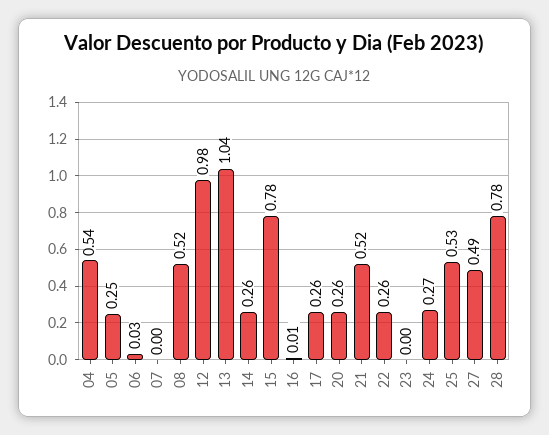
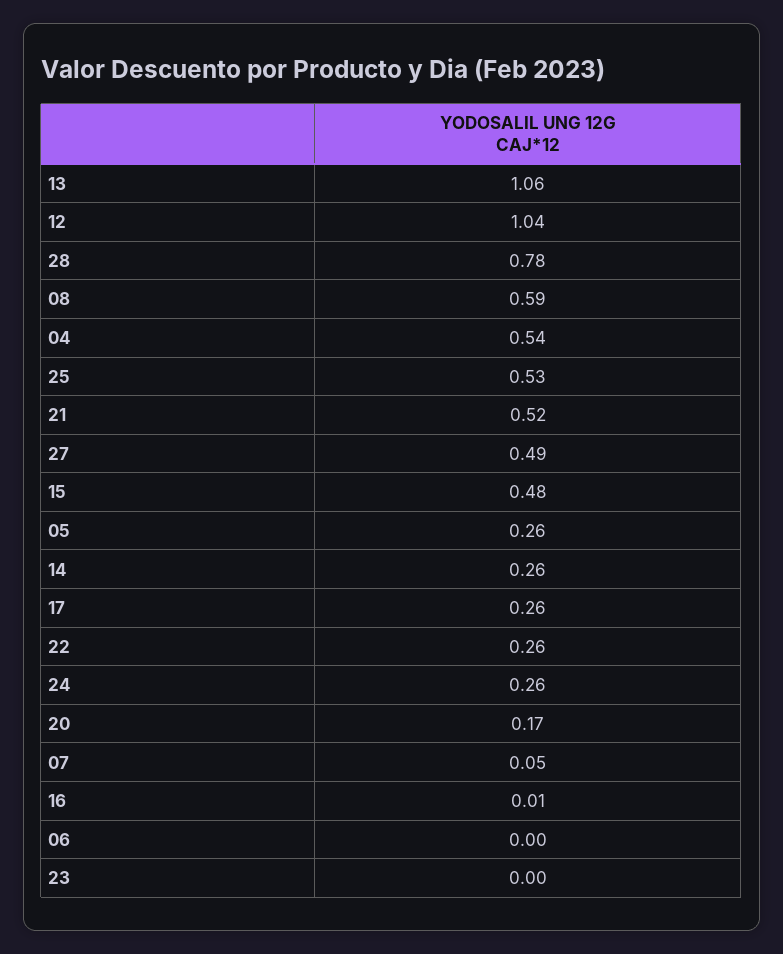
  {
    "04": 0.54,
-   "05": 0.25,
+   "05": 0.26,
-   "06": 0.03,
+   "06": 0,
-   "07": 0,
+   "07": 0.05,
-   "08": 0.52,
+   "08": 0.59,
-   "12": 0.98,
+   "12": 1.04,
-   "13": 1.04,
+   "13": 1.06,
    "14": 0.26,
-   "15": 0.78,
+   "15": 0.48,
    "16": 0.01,
    "17": 0.26,
-   "20": 0.26,
+   "20": 0.17,
    "21": 0.52,
    "22": 0.26,
    "23": 0,
-   "24": 0.27,
+   "24": 0.26,
    "25": 0.53,
    "27": 0.49,
    "28": 0.78
  }

